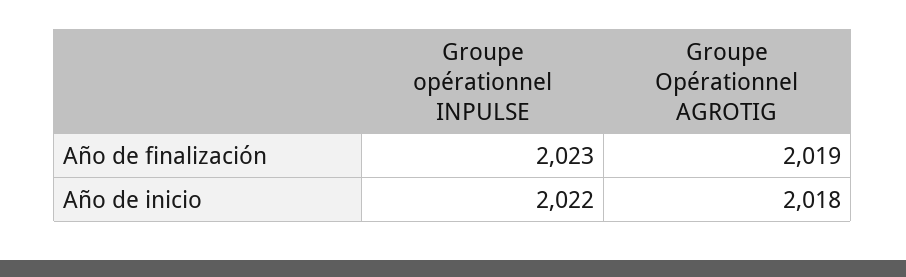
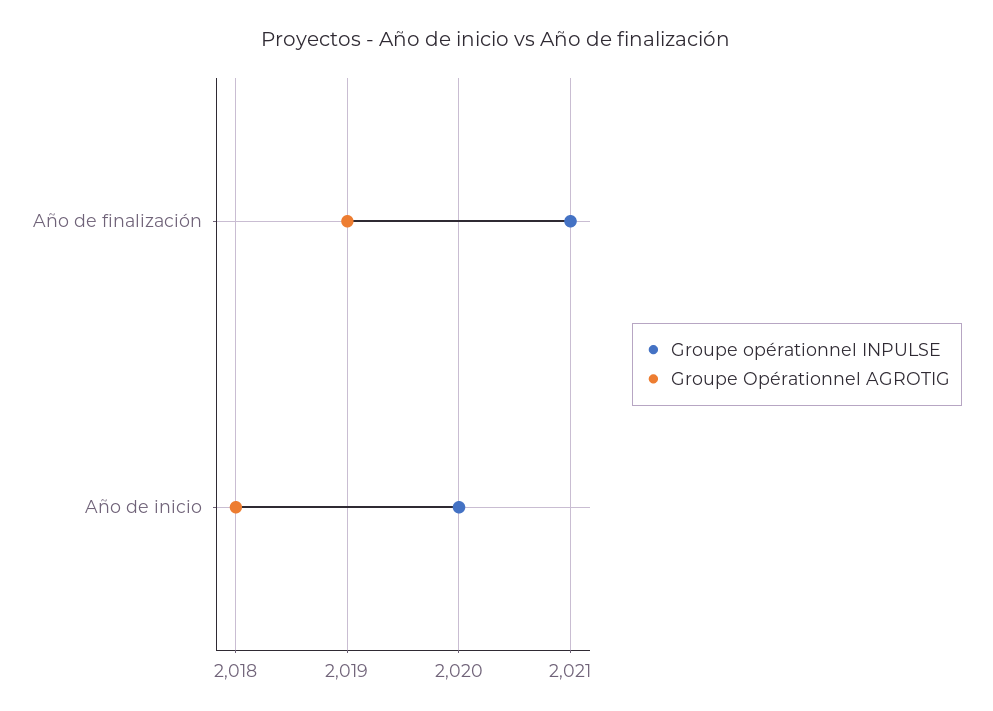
  {
    "Groupe opérationnel INPULSE": {
-     "Año de finalización": 2023,
+     "Año de finalización": 2021,
-     "Año de inicio": 2022
+     "Año de inicio": 2020
    },
    "Groupe Opérationnel AGROTIG": {
      "Año de finalización": 2019,
      "Año de inicio": 2018
    }
  }

